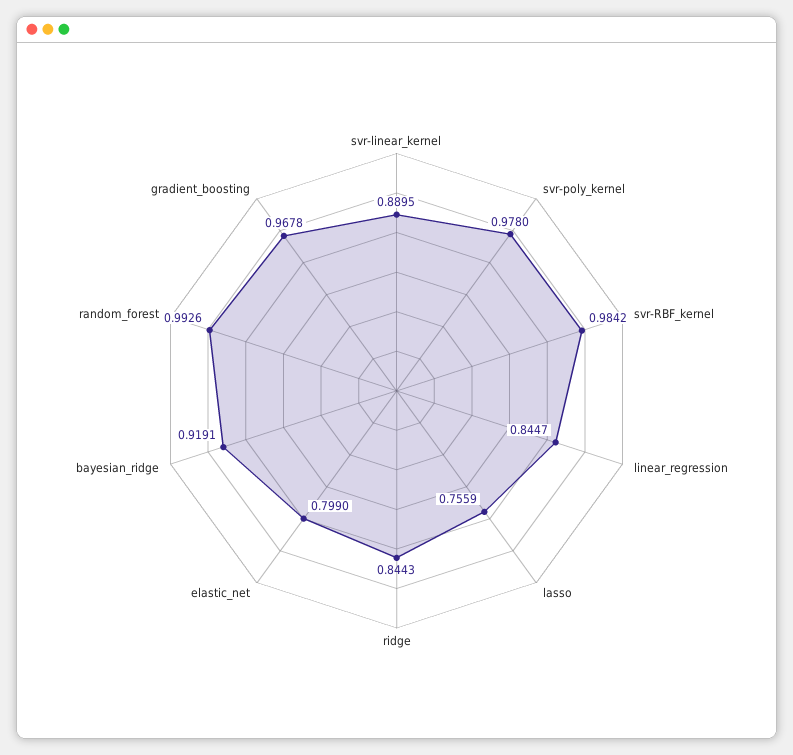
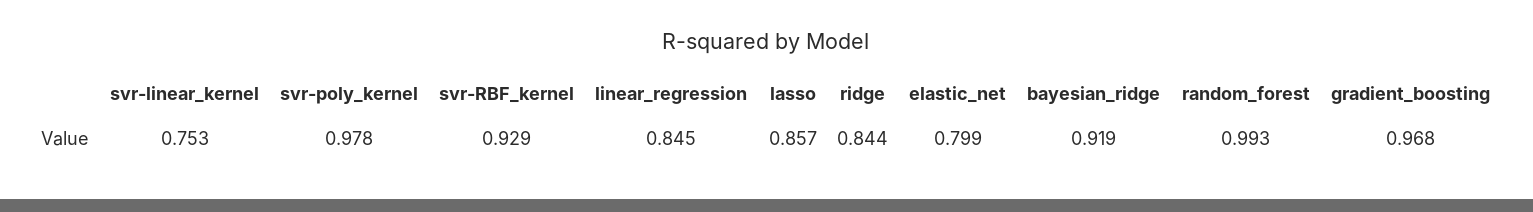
  {
-   "svr-linear_kernel": 0.8895,
+   "svr-linear_kernel": 0.753,
    "svr-poly_kernel": 0.978,
-   "svr-RBF_kernel": 0.9842,
+   "svr-RBF_kernel": 0.929,
    "linear_regression": 0.8447,
-   "lasso": 0.7559,
+   "lasso": 0.857,
    "ridge": 0.8443,
    "elastic_net": 0.799,
    "bayesian_ridge": 0.9191,
    "random_forest": 0.9926,
    "gradient_boosting": 0.9678
  }

